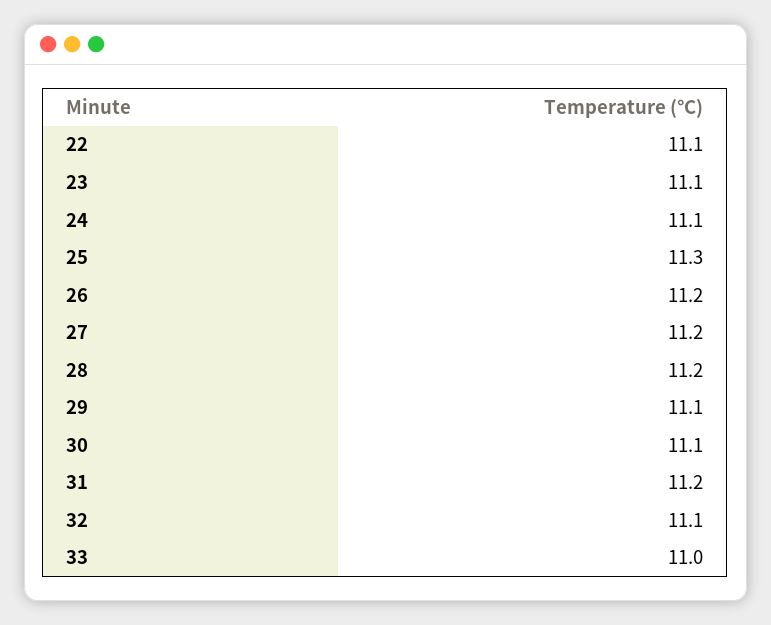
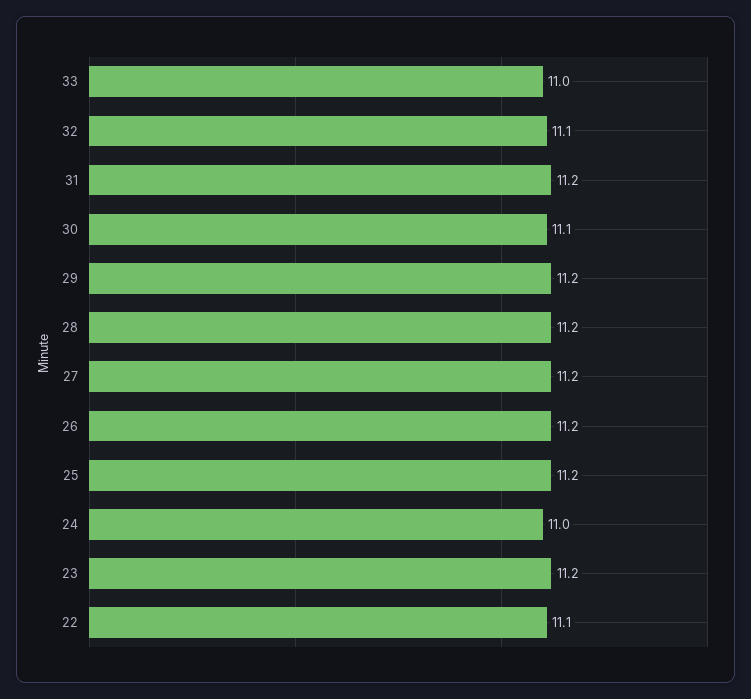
  {
    "22": 11.1,
-   "23": 11.1,
+   "23": 11.2,
-   "24": 11.1,
+   "24": 11,
-   "25": 11.3,
+   "25": 11.2,
    "26": 11.2,
    "27": 11.2,
    "28": 11.2,
-   "29": 11.1,
+   "29": 11.2,
    "30": 11.1,
    "31": 11.2,
    "32": 11.1,
    "33": 11
  }

